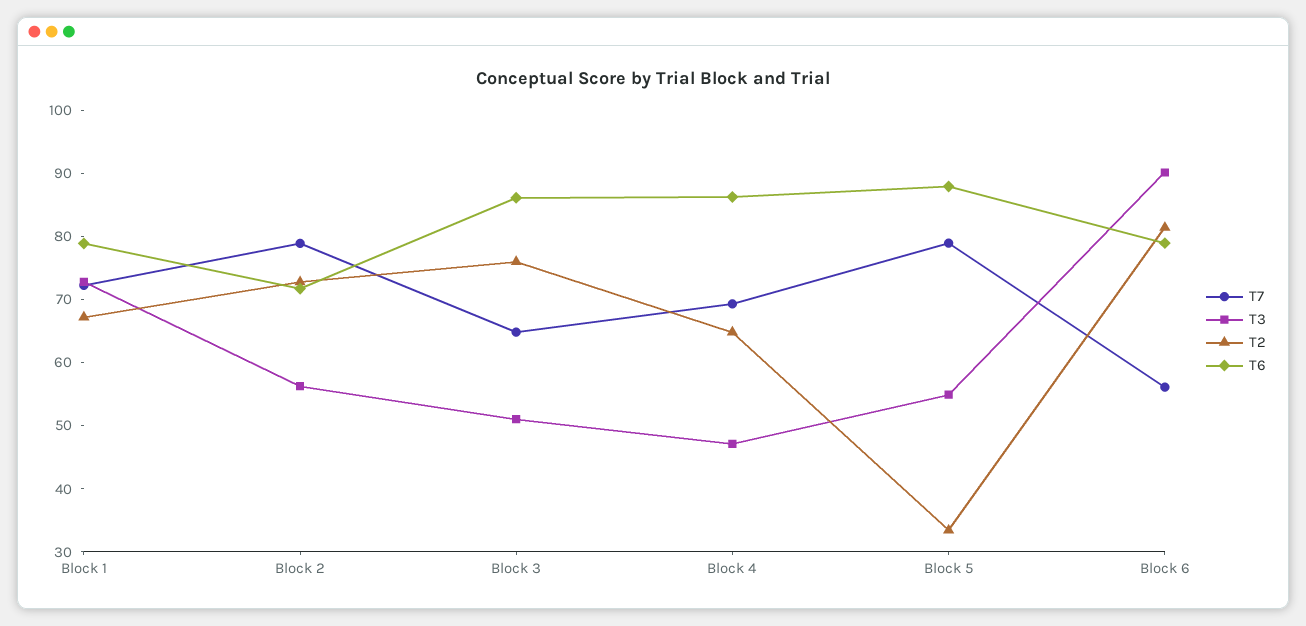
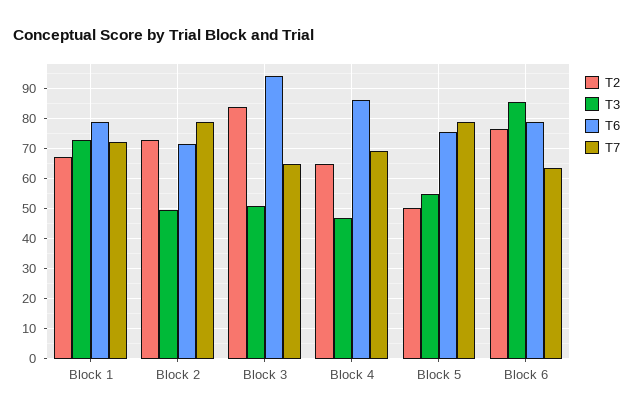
  {
    "T7": {
      "Block 1": 72,
      "Block 2": 78,
      "Block 3": 64,
      "Block 4": 70,
      "Block 5": 78,
-     "Block 6": 56
+     "Block 6": 64
    },
    "T3": {
      "Block 1": 72,
-     "Block 2": 56,
+     "Block 2": 50,
      "Block 3": 52,
      "Block 4": 48,
      "Block 5": 54,
-     "Block 6": 90
+     "Block 6": 86
    },
    "T2": {
      "Block 1": 68,
      "Block 2": 72,
-     "Block 3": 76,
+     "Block 3": 84,
      "Block 4": 64,
-     "Block 5": 34,
+     "Block 5": 50,
-     "Block 6": 82
+     "Block 6": 76
    },
    "T6": {
      "Block 1": 78,
      "Block 2": 72,
-     "Block 3": 86,
+     "Block 3": 94,
      "Block 4": 86,
-     "Block 5": 88,
+     "Block 5": 76,
      "Block 6": 78
    }
  }

